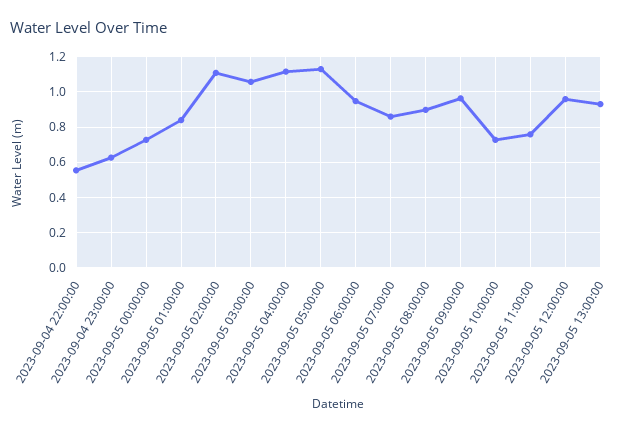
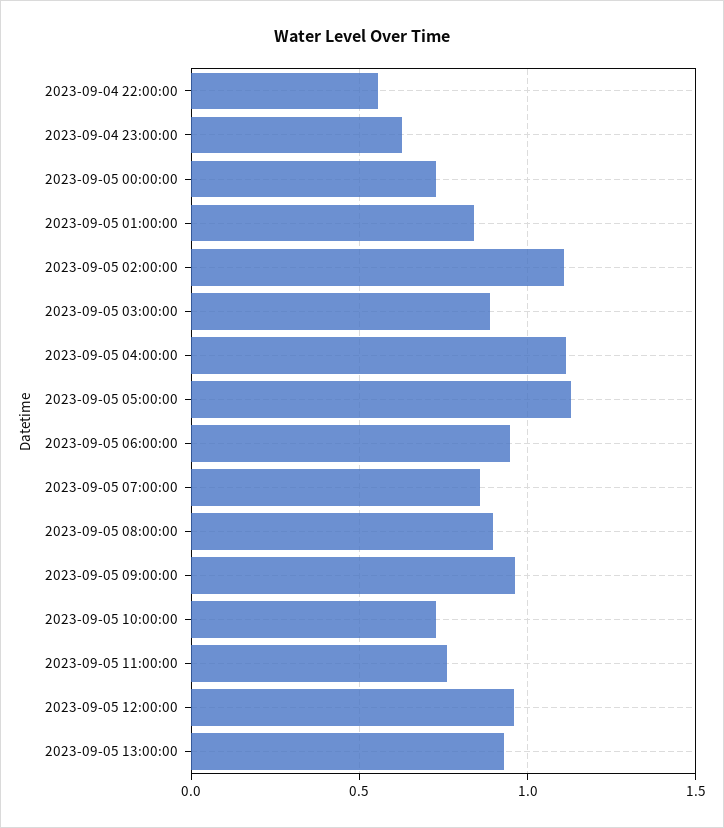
  {
    "2023-09-04 22:00:00": 0.55,
    "2023-09-04 23:00:00": 0.65,
    "2023-09-05 00:00:00": 0.75,
    "2023-09-05 01:00:00": 0.85,
    "2023-09-05 02:00:00": 1.1,
-   "2023-09-05 03:00:00": 1.05,
+   "2023-09-05 03:00:00": 0.9,
    "2023-09-05 04:00:00": 1.1,
    "2023-09-05 05:00:00": 1.15,
    "2023-09-05 06:00:00": 0.95,
    "2023-09-05 07:00:00": 0.85,
    "2023-09-05 08:00:00": 0.9,
    "2023-09-05 09:00:00": 0.95,
    "2023-09-05 10:00:00": 0.75,
    "2023-09-05 11:00:00": 0.75,
    "2023-09-05 12:00:00": 0.95,
    "2023-09-05 13:00:00": 0.95
  }

